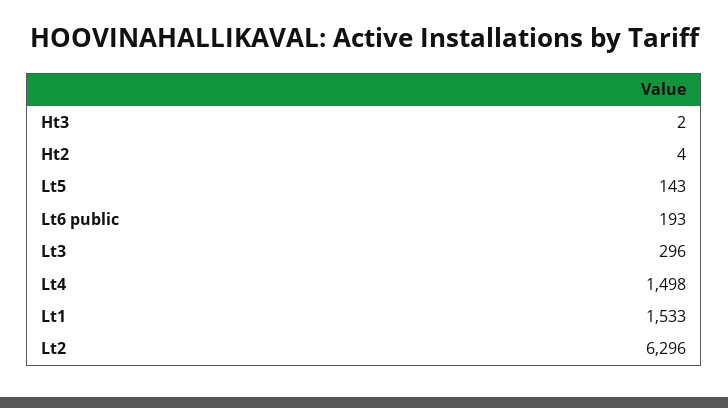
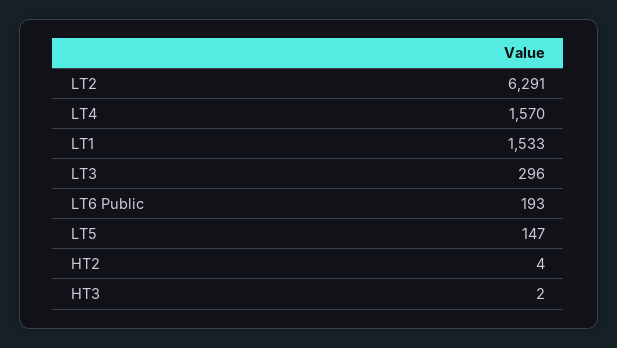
  {
    "Ht3": 2,
    "Ht2": 4,
-   "Lt5": 143,
+   "Lt5": 147,
    "Lt6 public": 193,
    "Lt3": 296,
-   "Lt4": 1498,
+   "Lt4": 1570,
    "Lt1": 1533,
-   "Lt2": 6296
+   "Lt2": 6291
  }

